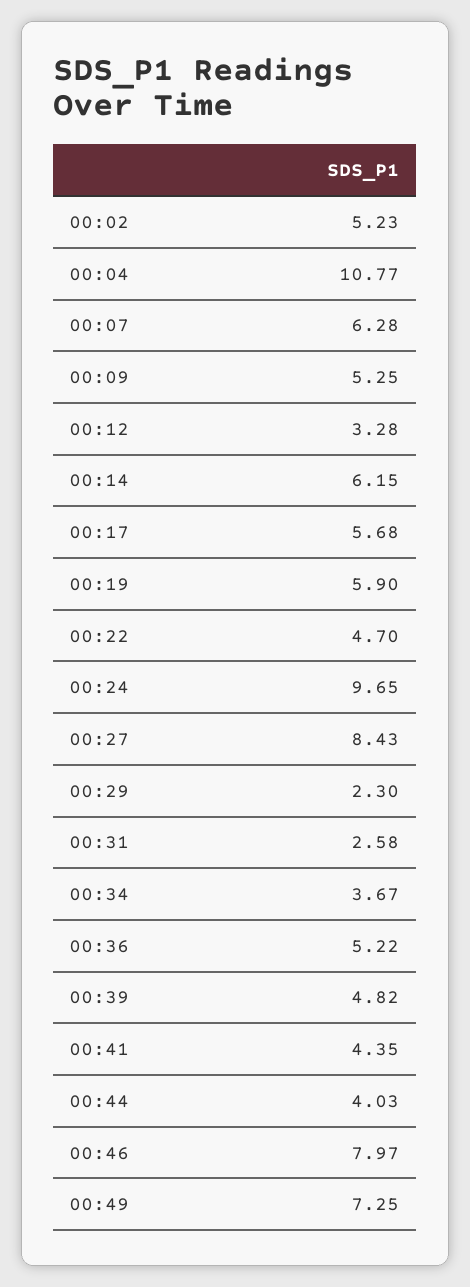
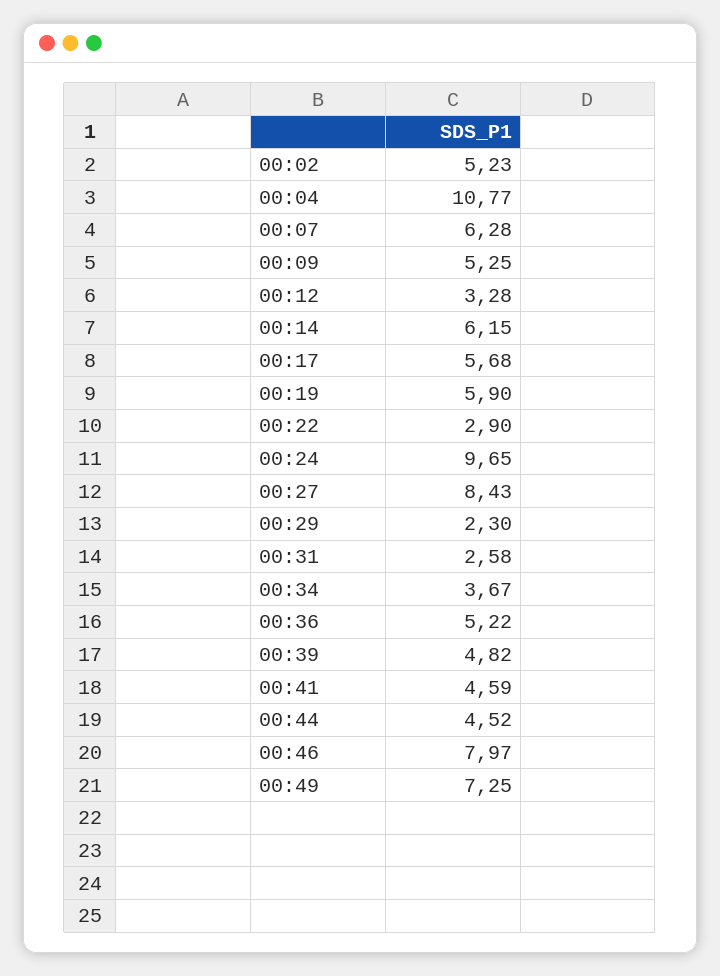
  {
    "00:02": 5.23,
    "00:04": 10.77,
    "00:07": 6.28,
    "00:09": 5.25,
    "00:12": 3.28,
    "00:14": 6.15,
    "00:17": 5.68,
    "00:19": 5.9,
-   "00:22": 4.7,
+   "00:22": 2.9,
    "00:24": 9.65,
    "00:27": 8.43,
    "00:29": 2.3,
    "00:31": 2.58,
    "00:34": 3.67,
    "00:36": 5.22,
    "00:39": 4.82,
-   "00:41": 4.35,
+   "00:41": 4.59,
-   "00:44": 4.03,
+   "00:44": 4.52,
    "00:46": 7.97,
    "00:49": 7.25
  }

